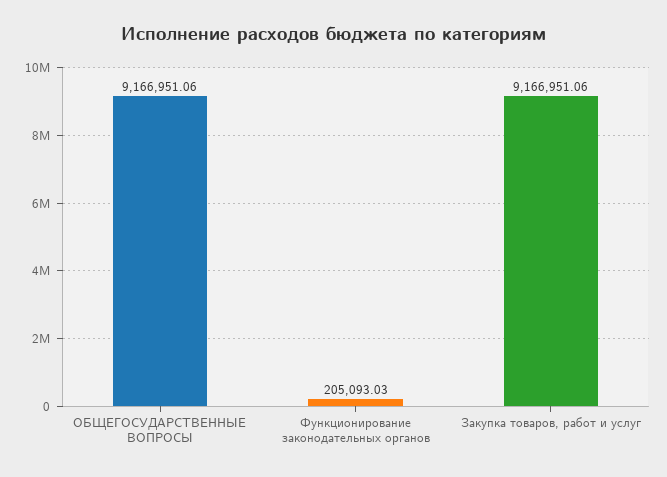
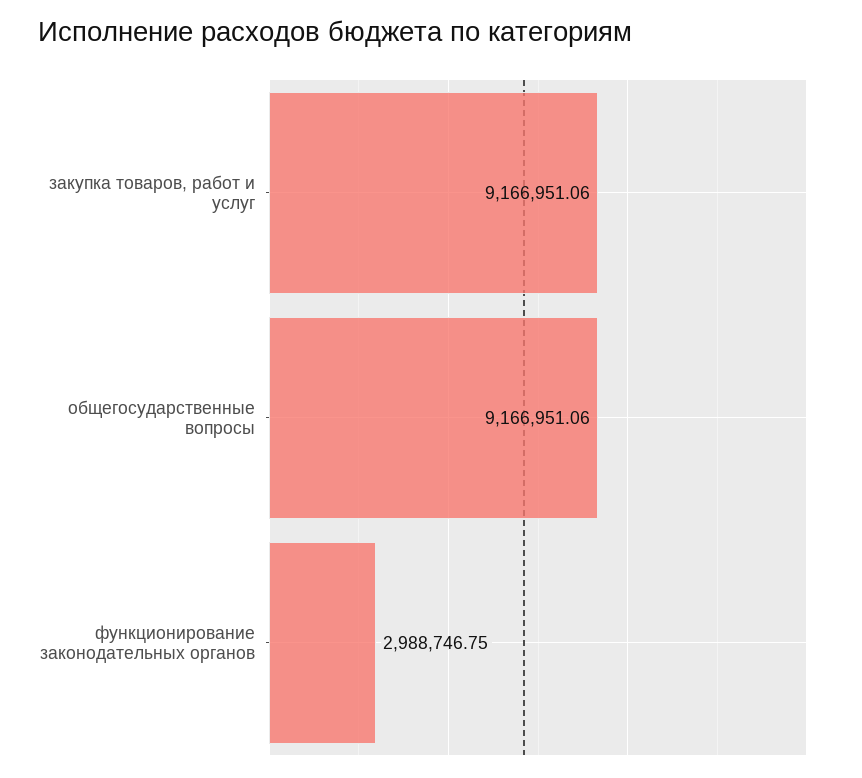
  {
    "ОБЩЕГОСУДАРСТВЕННЫЕ ВОПРОСЫ": 9166951.06,
-   "Функционирование законодательных органов": 205093.03,
+   "Функционирование законодательных органов": 2988746.75,
    "Закупка товаров, работ и услуг": 9166951.06
  }

